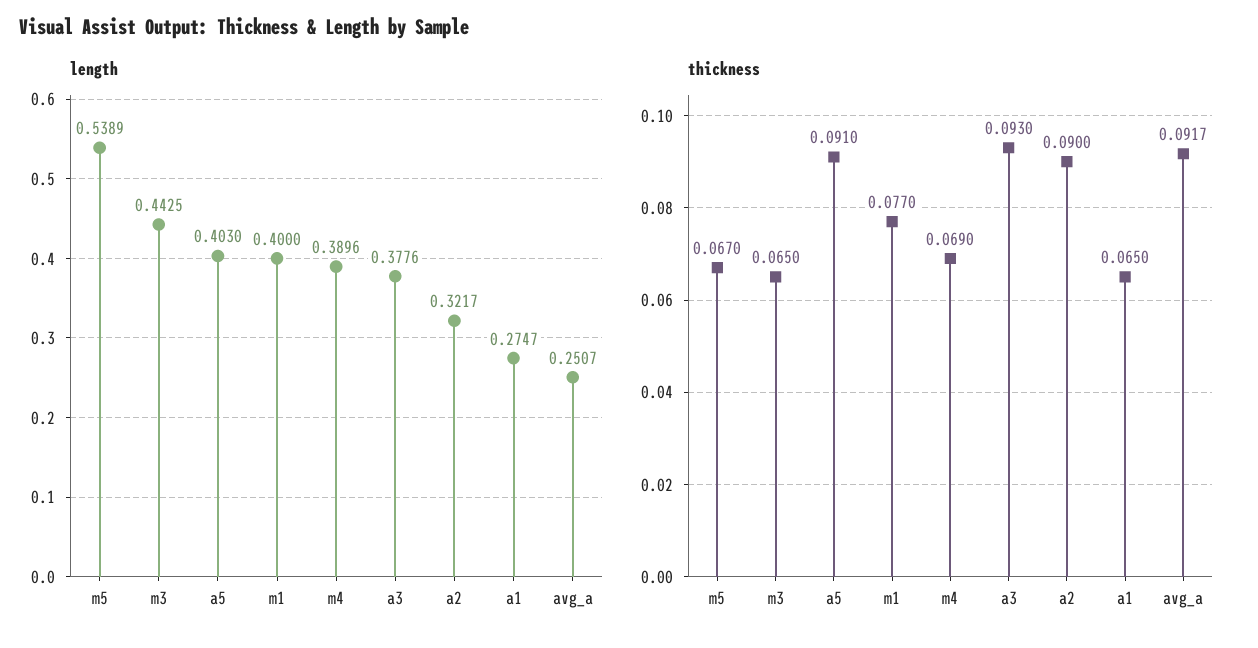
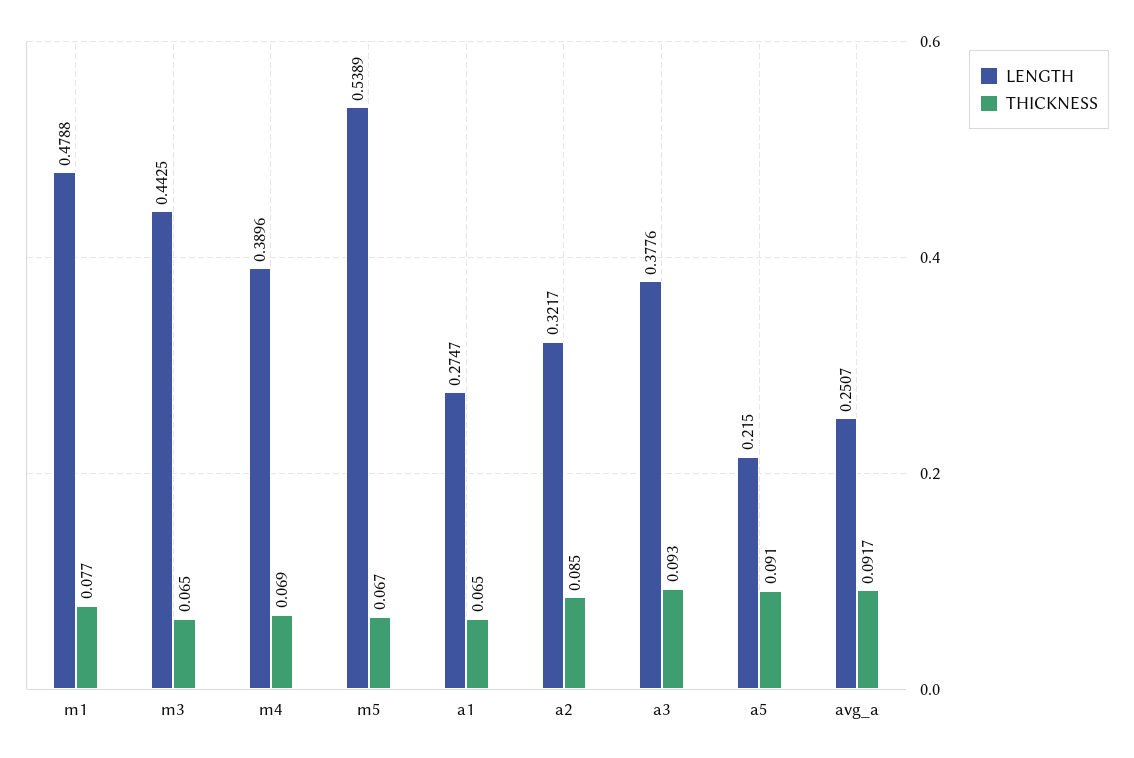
  {
    "length": {
      "m5": 0.5389,
      "m3": 0.4425,
-     "a5": 0.403,
+     "a5": 0.215,
-     "m1": 0.4,
+     "m1": 0.4788,
      "m4": 0.3896,
      "a3": 0.3776,
      "a2": 0.3217,
      "a1": 0.2747,
      "avg_a": 0.2507
    },
    "thickness": {
      "m5": 0.067,
      "m3": 0.065,
      "a5": 0.091,
      "m1": 0.077,
      "m4": 0.069,
      "a3": 0.093,
-     "a2": 0.09,
+     "a2": 0.085,
      "a1": 0.065,
      "avg_a": 0.0917
    }
  }

